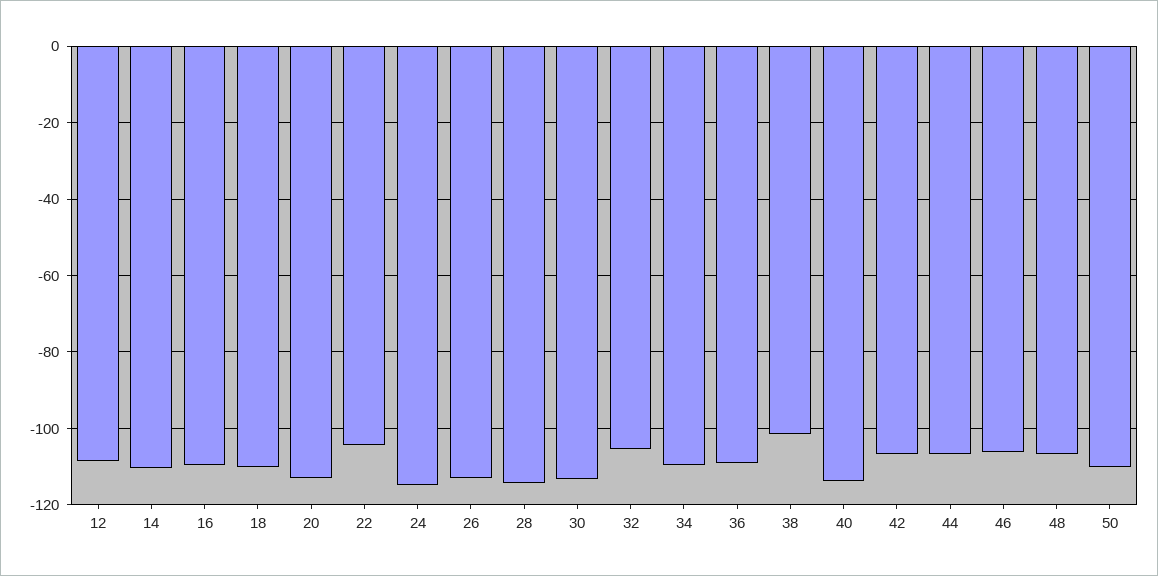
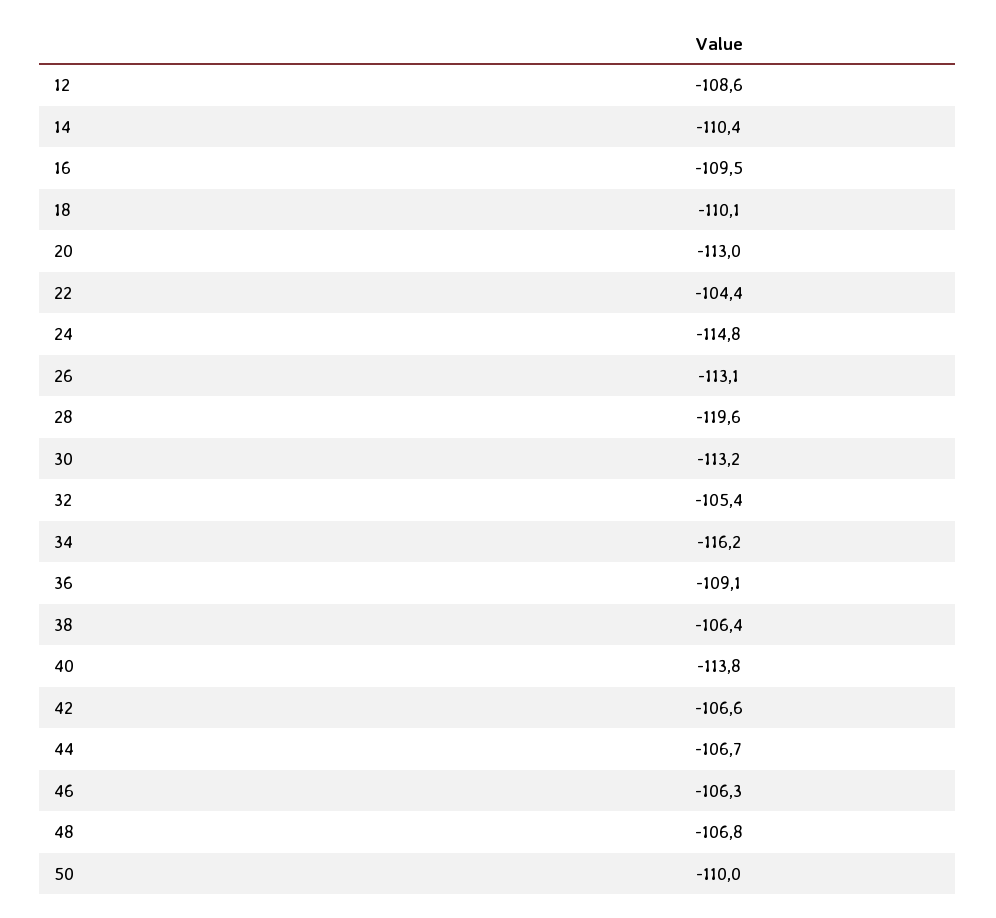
  {
    "12": -108.6,
    "14": -110.4,
    "16": -109.5,
    "18": -110.1,
    "20": -113,
    "22": -104.4,
    "24": -114.8,
    "26": -113.1,
-   "28": -114,
+   "28": -119.6,
    "30": -113.2,
    "32": -105.4,
-   "34": -110,
+   "34": -116.2,
    "36": -109.1,
-   "38": -102,
+   "38": -106.4,
    "40": -113.8,
    "42": -106.6,
    "44": -106.7,
    "46": -106.3,
    "48": -106.8,
    "50": -110
  }

